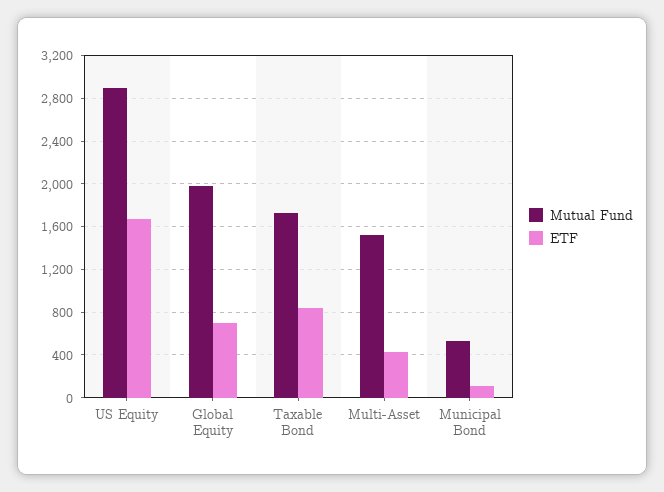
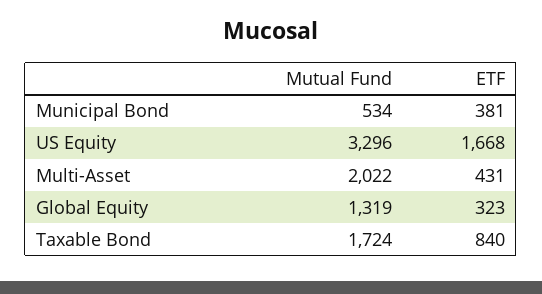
  {
    "Mutual Fund": {
-     "US Equity": 2900,
+     "US Equity": 3296,
-     "Global Equity": 2000,
+     "Global Equity": 1319,
      "Taxable Bond": 1724,
-     "Multi-Asset": 1500,
+     "Multi-Asset": 2022,
      "Municipal Bond": 534
    },
    "ETF": {
      "US Equity": 1668,
-     "Global Equity": 700,
+     "Global Equity": 323,
      "Taxable Bond": 840,
      "Multi-Asset": 431,
-     "Municipal Bond": 100
+     "Municipal Bond": 381
    }
  }

